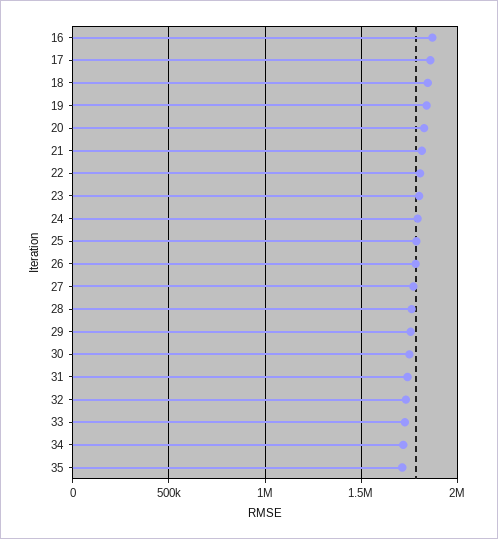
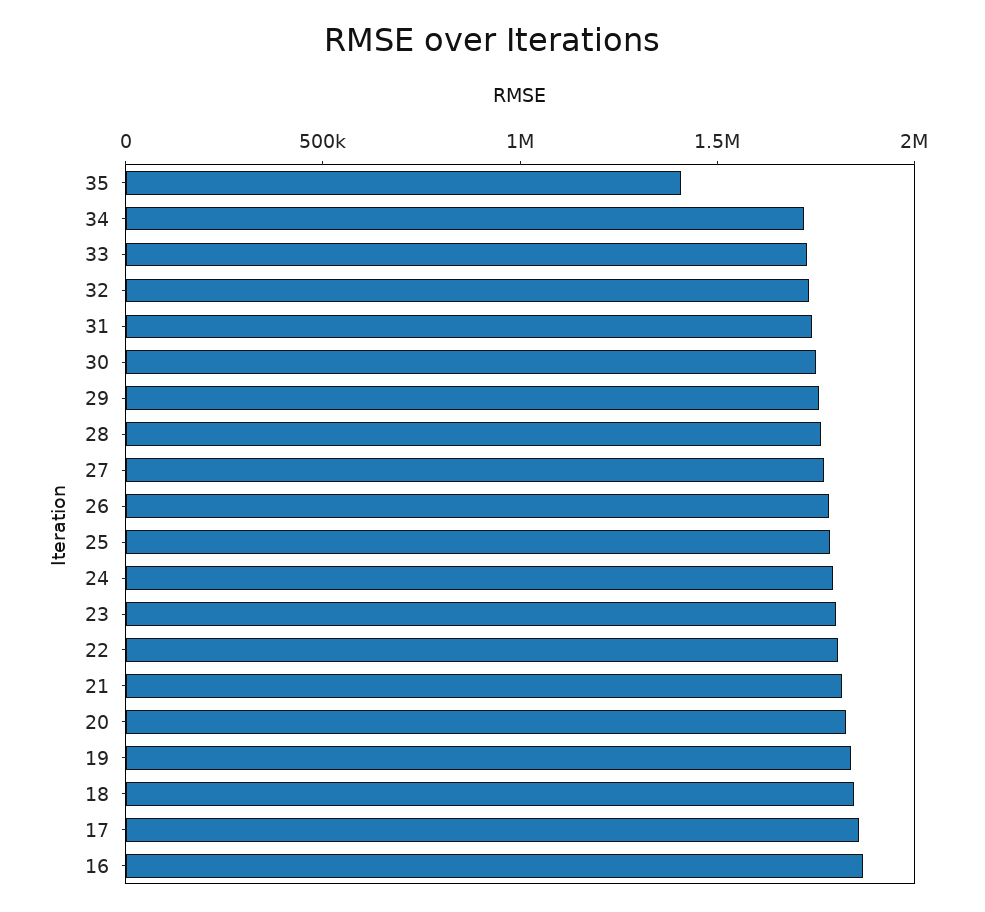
  {
    "16": 1850000,
    "17": 1850000,
    "18": 1850000,
    "19": 1850000,
    "20": 1850000,
    "21": 1800000,
    "22": 1800000,
    "23": 1800000,
    "24": 1800000,
    "25": 1800000,
    "26": 1800000,
    "27": 1750000,
    "28": 1750000,
    "29": 1750000,
    "30": 1750000,
    "31": 1750000,
    "32": 1750000,
    "33": 1750000,
    "34": 1700000,
-   "35": 1700000
+   "35": 1400000
  }

